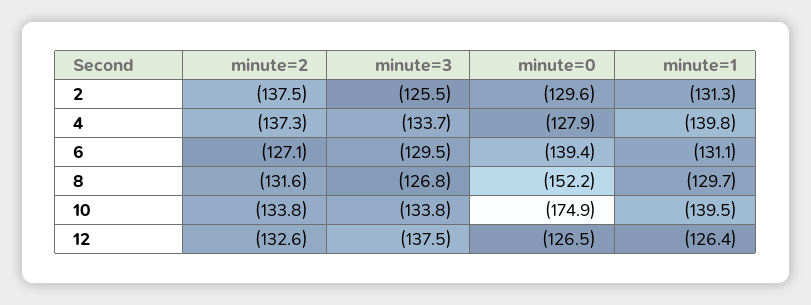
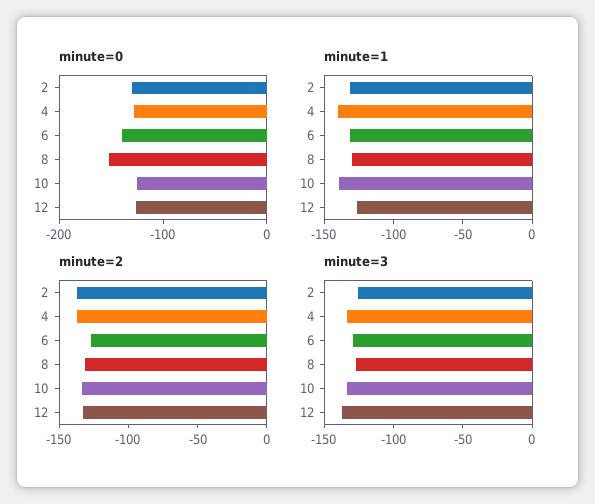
  {
    "minute=2": {
      "2": -137.5,
      "4": -137.3,
      "6": -127.1,
      "8": -131.6,
      "10": -133.8,
      "12": -132.6
    },
    "minute=3": {
      "2": -125.5,
      "4": -133.7,
      "6": -129.5,
      "8": -126.8,
      "10": -133.8,
      "12": -137.5
    },
    "minute=0": {
      "2": -129.6,
      "4": -127.9,
      "6": -139.4,
      "8": -152.2,
-     "10": -174.9,
+     "10": -120,
      "12": -126.5
    },
    "minute=1": {
      "2": -131.3,
      "4": -139.8,
      "6": -131.1,
      "8": -129.7,
      "10": -139.5,
      "12": -126.4
    }
  }

